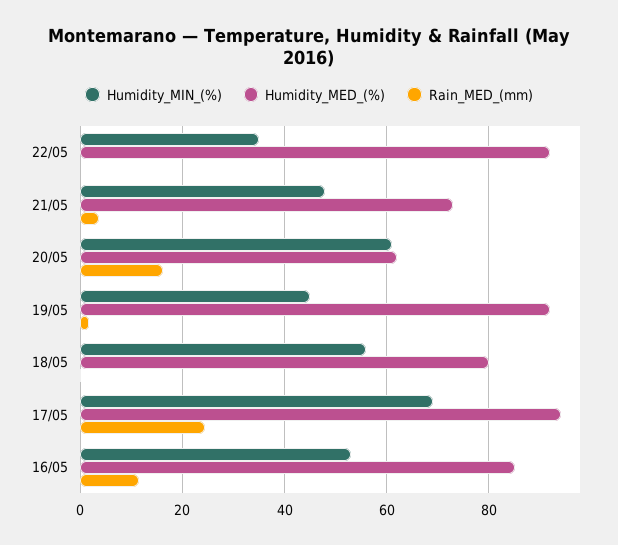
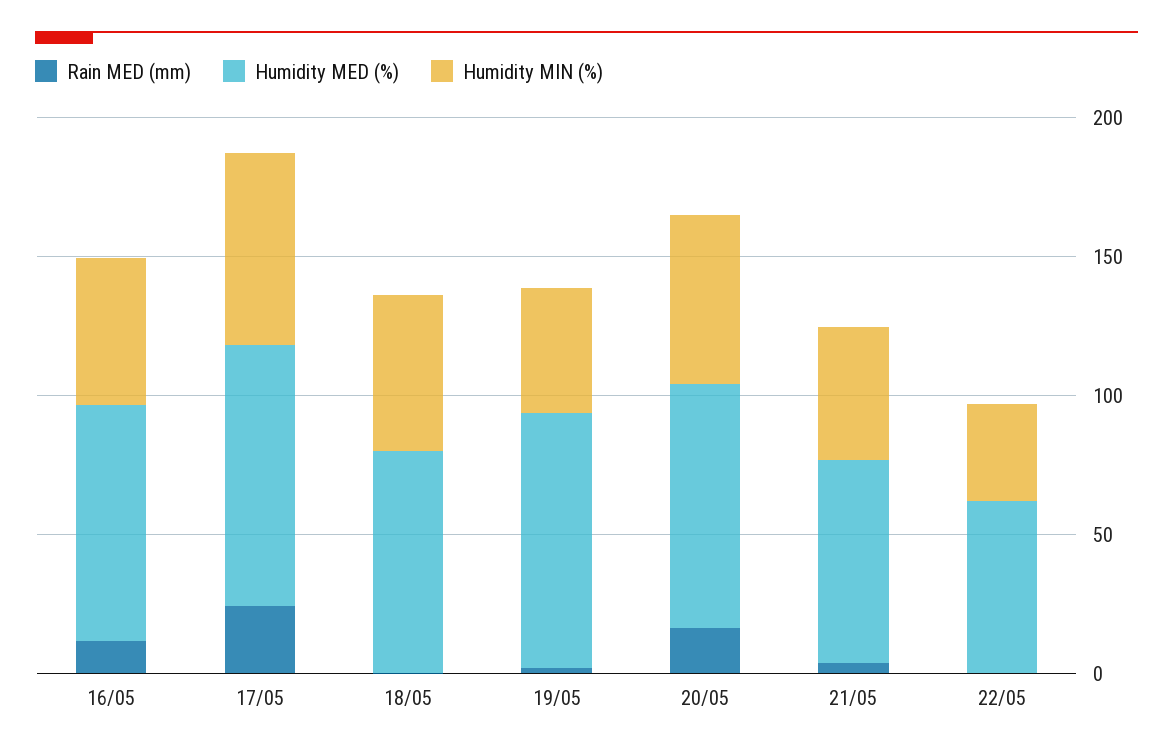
  {
    "Humidity_MIN_(%)": {
      "22/05": 36,
      "21/05": 48,
      "20/05": 62,
      "19/05": 46,
      "18/05": 56,
      "17/05": 70,
      "16/05": 54
    },
    "Humidity_MED_(%)": {
-     "22/05": 92,
+     "22/05": 60,
      "21/05": 74,
-     "20/05": 62,
+     "20/05": 90,
      "19/05": 92,
      "18/05": 80,
      "17/05": 94,
      "16/05": 86
    },
    "Rain_MED_(mm)": {
      "22/05": 0,
      "21/05": 4,
      "20/05": 16,
      "19/05": 2,
      "18/05": 0,
      "17/05": 24,
      "16/05": 12
    }
  }

